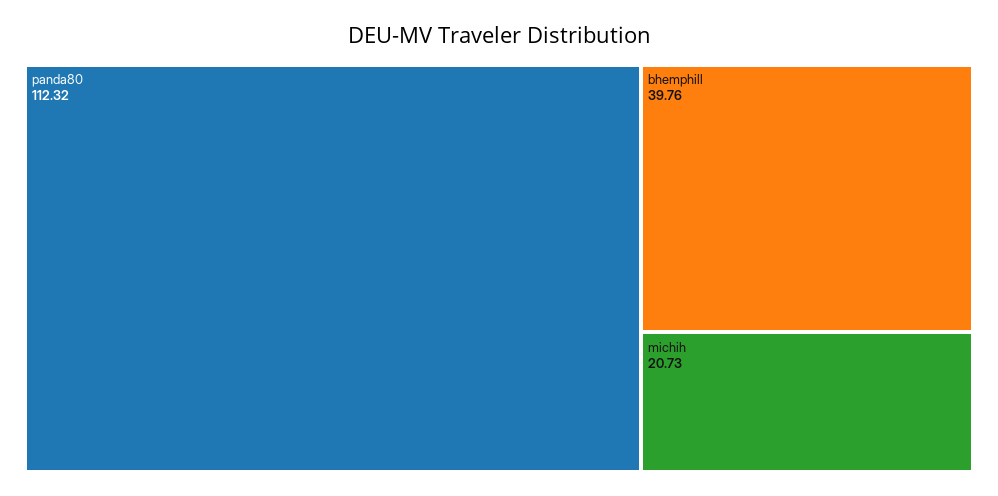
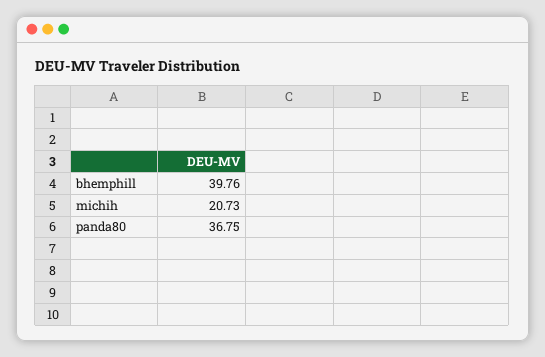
  {
-   "panda80": 112.32,
+   "panda80": 36.75,
    "bhemphill": 39.76,
    "michih": 20.73
  }

